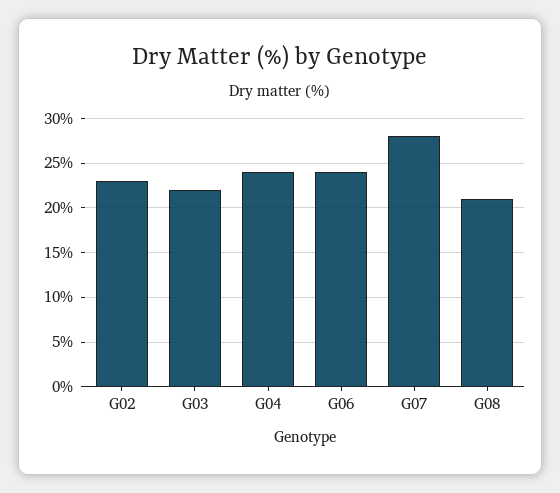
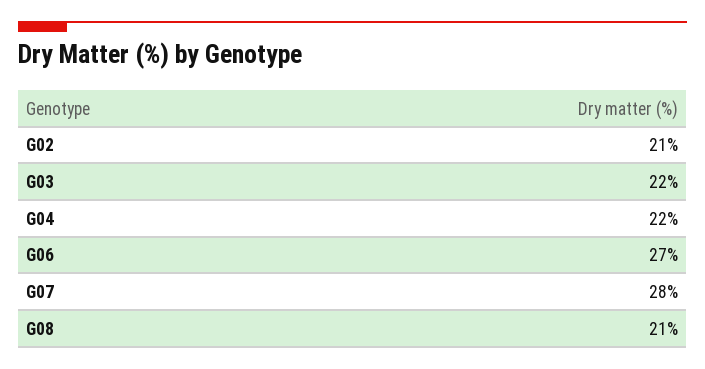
  {
-   "G02": 23,
+   "G02": 21,
    "G03": 22,
-   "G04": 24,
+   "G04": 22,
-   "G06": 24,
+   "G06": 27,
    "G07": 28,
    "G08": 21
  }

